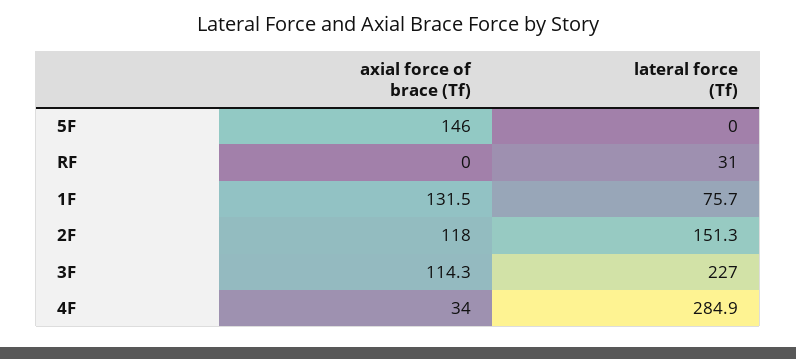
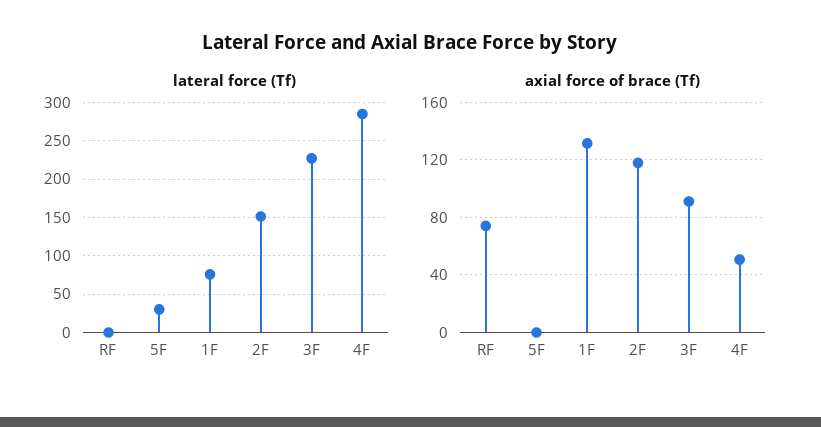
  {
    "axial force of brace (Tf)": {
-     "5F": 146,
+     "5F": 0,
-     "RF": 0,
+     "RF": 75,
      "1F": 131.5,
      "2F": 118,
-     "3F": 114.3,
+     "3F": 90,
-     "4F": 34
+     "4F": 50
    },
    "lateral force (Tf)": {
-     "5F": 0,
+     "5F": 30,
-     "RF": 31,
+     "RF": 0,
      "1F": 75.7,
      "2F": 151.3,
      "3F": 227,
      "4F": 284.9
    }
  }

